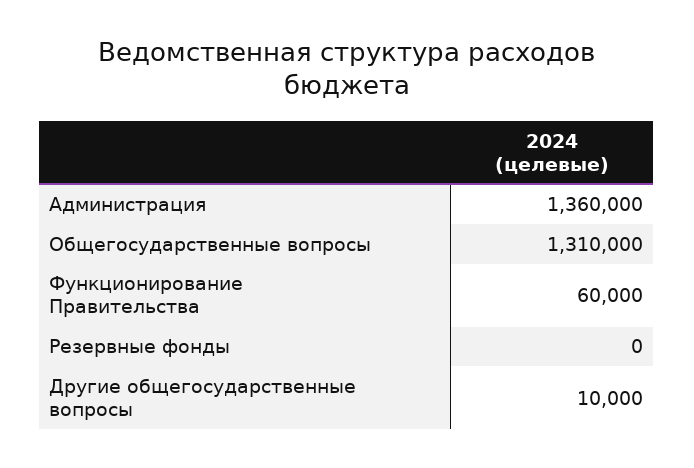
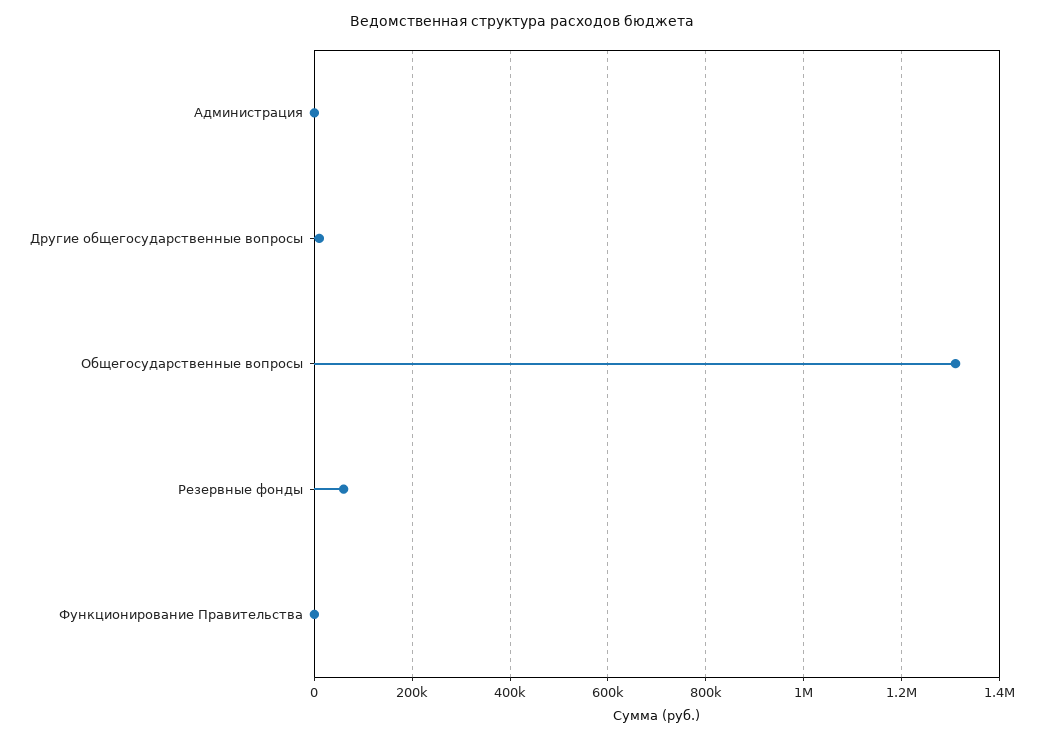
  {
-   "Администрация": 1360000,
+   "Администрация": 0,
    "Общегосударственные вопросы": 1310000,
-   "Функционирование Правительства": 60000,
+   "Функционирование Правительства": 0,
-   "Резервные фонды": 0,
+   "Резервные фонды": 60000,
    "Другие общегосударственные вопросы": 10000
  }

